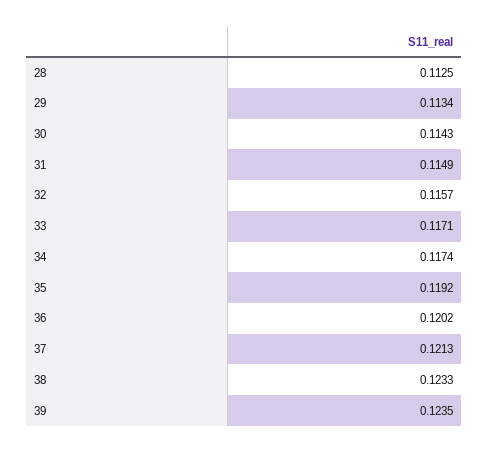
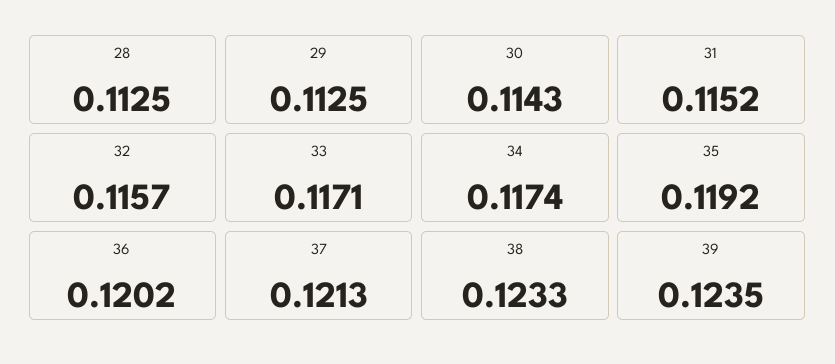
  {
    "28": 0.1125,
-   "29": 0.1134,
+   "29": 0.1125,
    "30": 0.1143,
-   "31": 0.1149,
+   "31": 0.1152,
    "32": 0.1157,
    "33": 0.1171,
    "34": 0.1174,
    "35": 0.1192,
    "36": 0.1202,
    "37": 0.1213,
    "38": 0.1233,
    "39": 0.1235
  }

